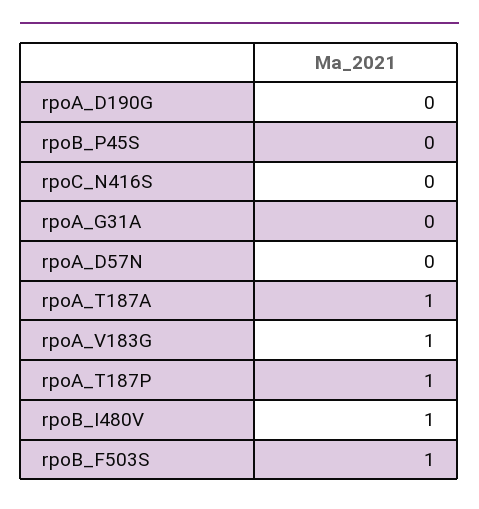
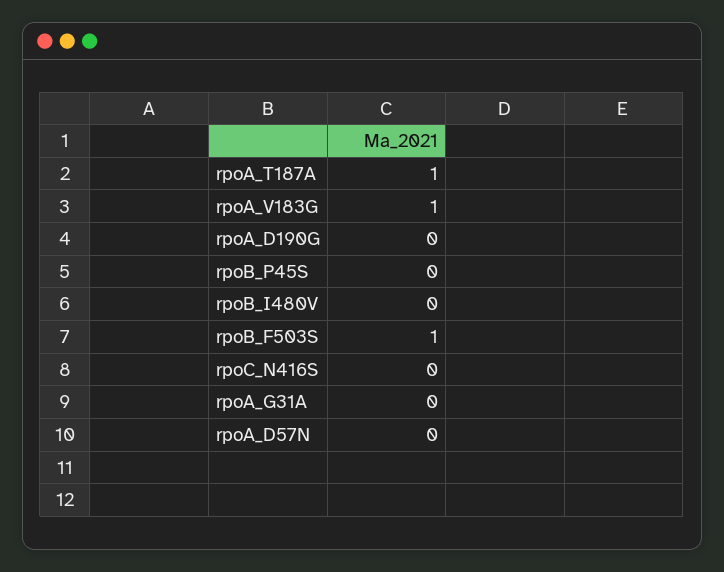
  {
    "rpoA_D190G": 0,
    "rpoB_P45S": 0,
    "rpoC_N416S": 0,
    "rpoA_G31A": 0,
    "rpoA_D57N": 0,
    "rpoA_T187A": 1,
    "rpoA_V183G": 1,
-   "rpoA_T187P": 1,
-   "rpoB_I480V": 1,
+   "rpoB_I480V": 0,
    "rpoB_F503S": 1
  }

